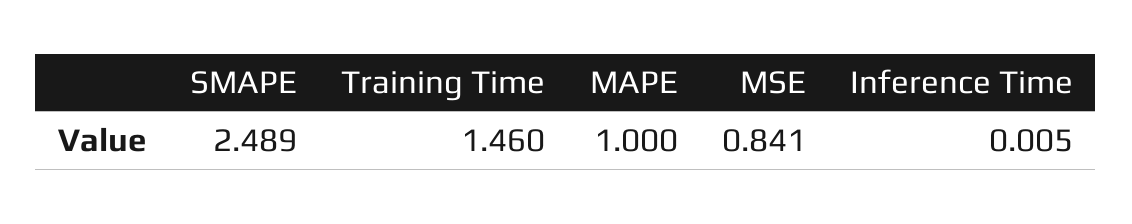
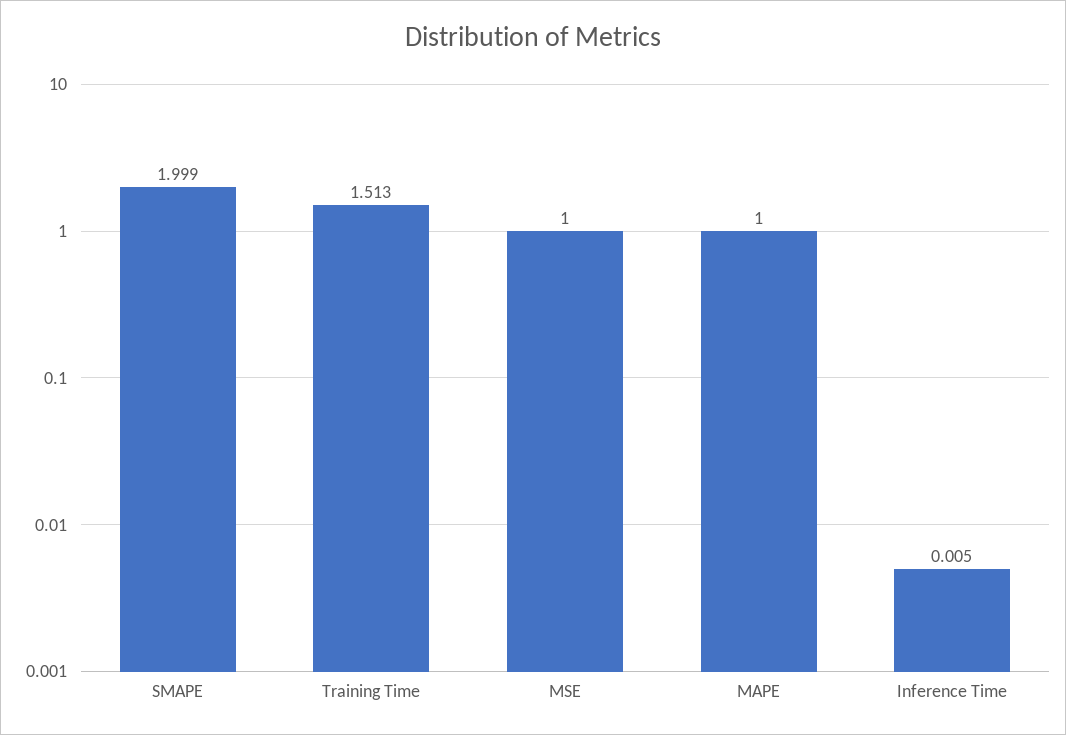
  {
-   "SMAPE": 2.489,
+   "SMAPE": 1.999,
-   "Training Time": 1.46,
+   "Training Time": 1.513,
    "MAPE": 1,
-   "MSE": 0.841,
+   "MSE": 1,
    "Inference Time": 0.005
  }

